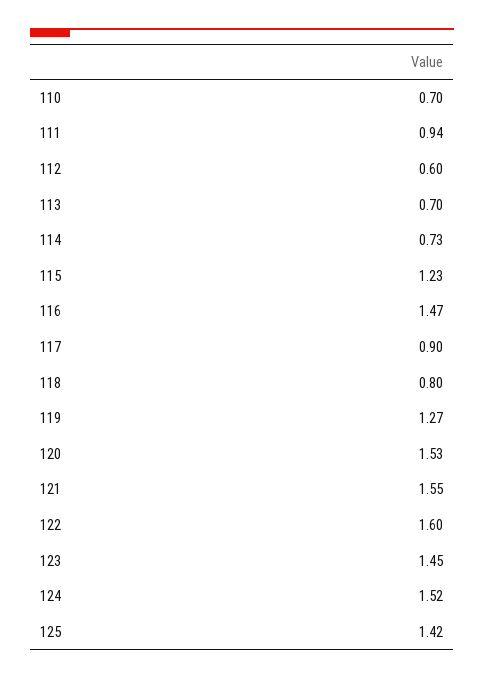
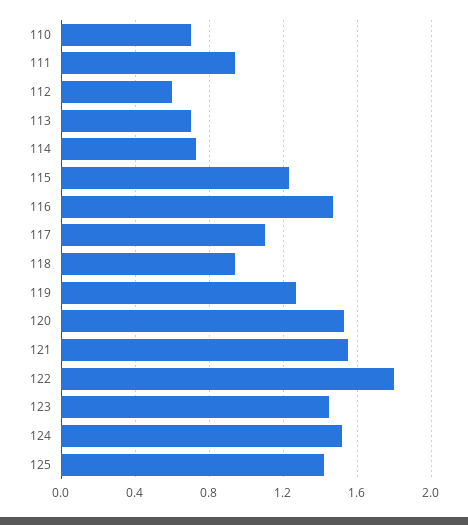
  {
    "110": 0.7,
    "111": 0.94,
    "112": 0.6,
    "113": 0.7,
    "114": 0.73,
    "115": 1.23,
    "116": 1.47,
-   "117": 0.9,
+   "117": 1.1,
-   "118": 0.8,
+   "118": 0.95,
    "119": 1.27,
    "120": 1.53,
    "121": 1.55,
-   "122": 1.6,
+   "122": 1.8,
    "123": 1.45,
    "124": 1.52,
    "125": 1.42
  }

